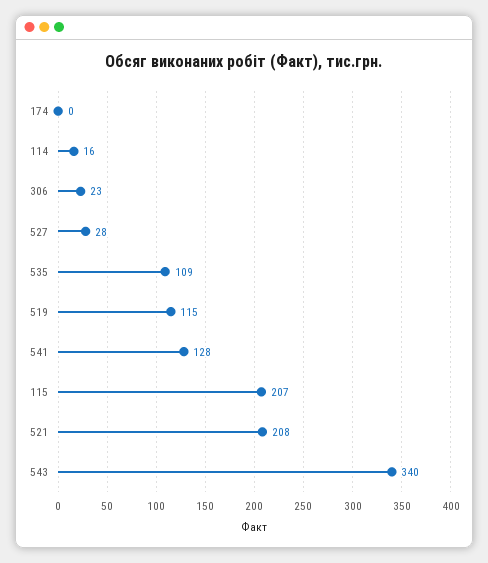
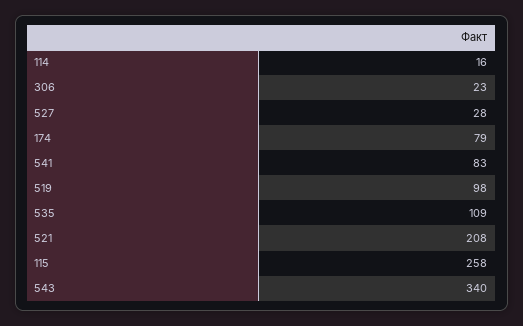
  {
-   "174": 0,
+   "174": 79,
    "114": 16,
    "306": 23,
    "527": 28,
    "535": 109,
-   "519": 115,
+   "519": 98,
-   "541": 128,
+   "541": 83,
-   "115": 207,
+   "115": 258,
    "521": 208,
    "543": 340
  }

